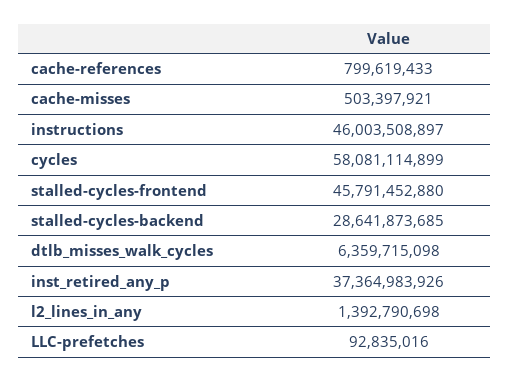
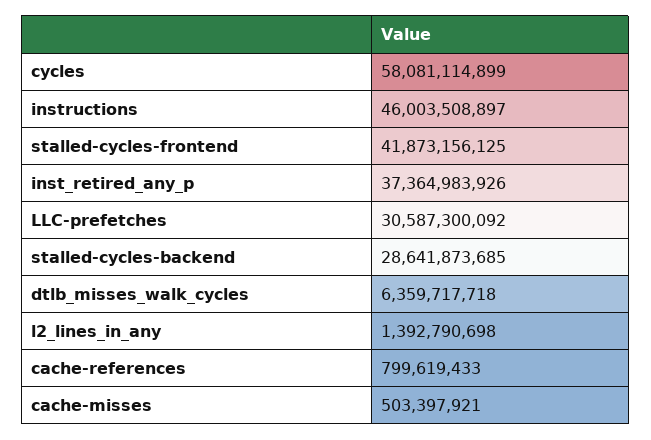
  {
    "cache-references": 799619433,
    "cache-misses": 503397921,
    "instructions": 46003508897,
    "cycles": 58081114899,
-   "stalled-cycles-frontend": 45791452880,
+   "stalled-cycles-frontend": 41873156125,
    "stalled-cycles-backend": 28641873685,
-   "dtlb_misses_walk_cycles": 6359715098,
+   "dtlb_misses_walk_cycles": 6359717718,
    "inst_retired_any_p": 37364983926,
    "l2_lines_in_any": 1392790698,
-   "LLC-prefetches": 92835016
+   "LLC-prefetches": 30587300092
  }

